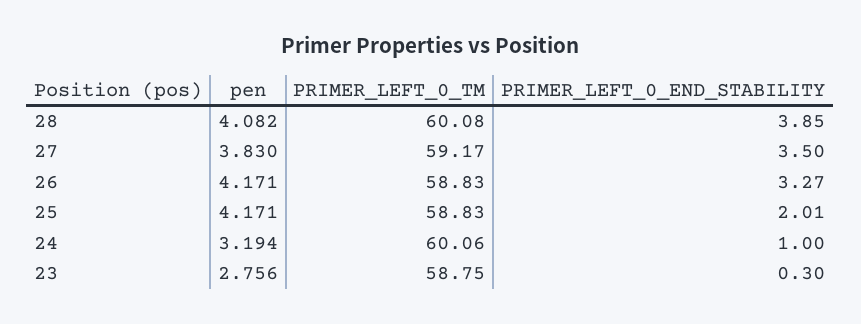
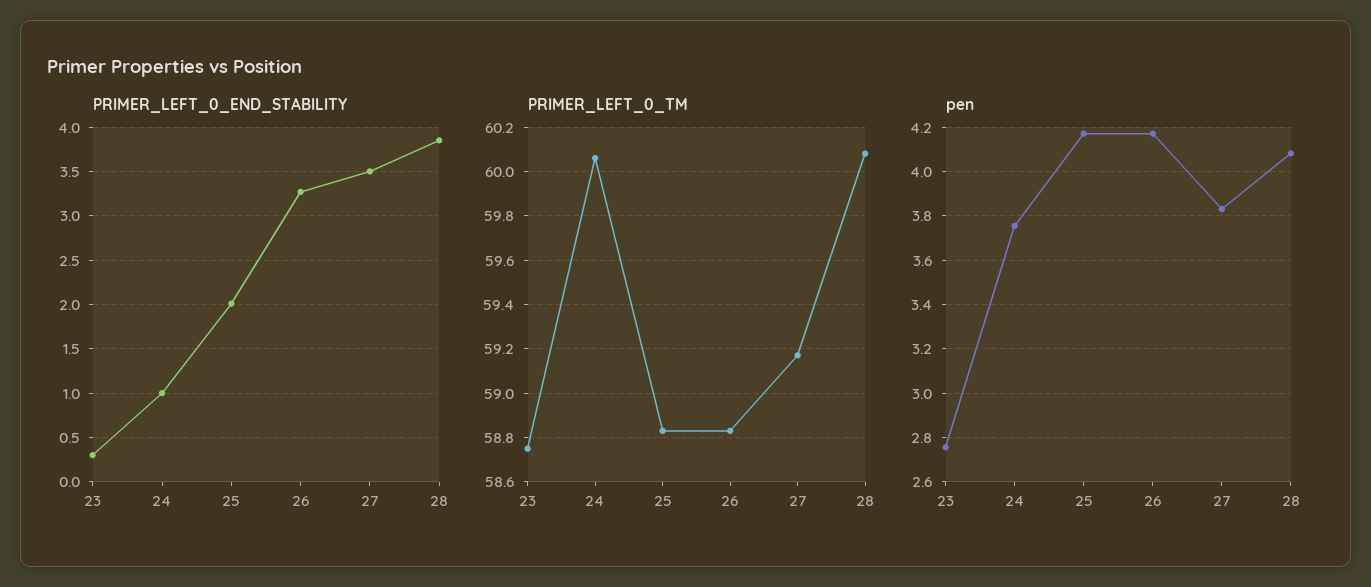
  {
    "pen": {
      "28": 4.082,
      "27": 3.83,
      "26": 4.171,
      "25": 4.171,
-     "24": 3.194,
+     "24": 3.75,
      "23": 2.756
    },
    "PRIMER_LEFT_0_TM": {
      "28": 60.08,
      "27": 59.17,
      "26": 58.83,
      "25": 58.83,
      "24": 60.06,
      "23": 58.75
    },
    "PRIMER_LEFT_0_END_STABILITY": {
      "28": 3.85,
      "27": 3.5,
      "26": 3.27,
      "25": 2.01,
      "24": 1,
      "23": 0.3
    }
  }

